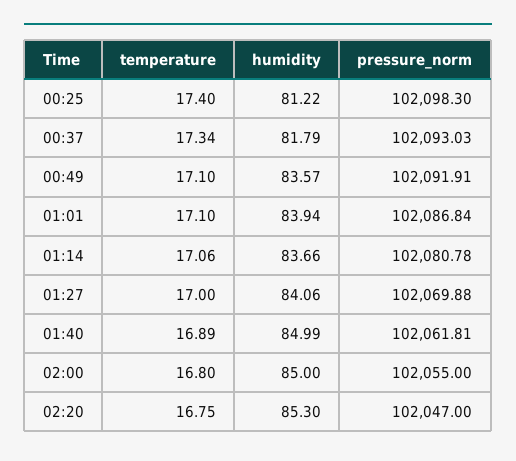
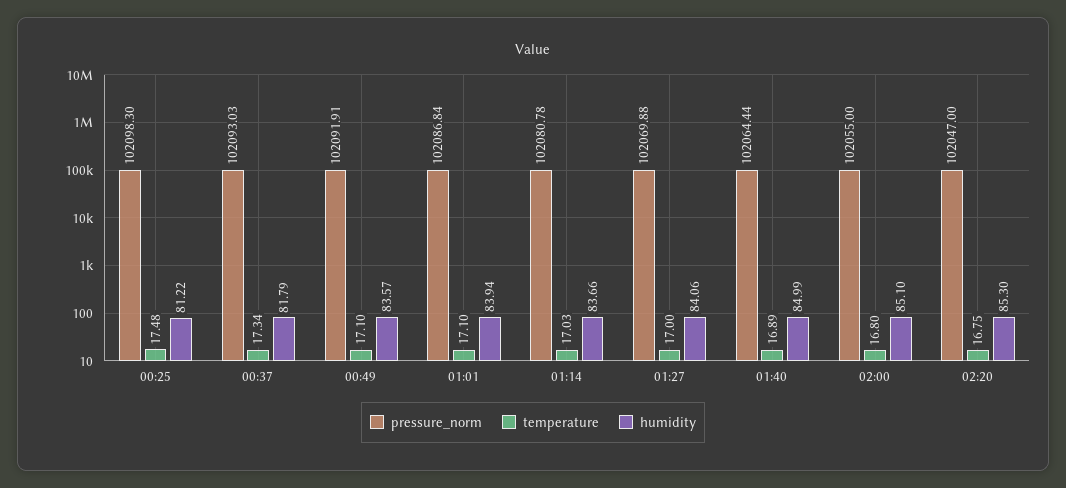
  {
    "temperature": {
-     "00:25": 17.4,
+     "00:25": 17.48,
      "00:37": 17.34,
      "00:49": 17.1,
      "01:01": 17.1,
-     "01:14": 17.06,
+     "01:14": 17.03,
      "01:27": 17,
      "01:40": 16.89,
      "02:00": 16.8,
      "02:20": 16.75
    },
    "humidity": {
      "00:25": 81.22,
      "00:37": 81.79,
      "00:49": 83.57,
      "01:01": 83.94,
      "01:14": 83.66,
      "01:27": 84.06,
      "01:40": 84.99,
-     "02:00": 85,
+     "02:00": 85.1,
      "02:20": 85.3
    },
    "pressure_norm": {
      "00:25": 102098.3,
      "00:37": 102093.03,
      "00:49": 102091.91,
      "01:01": 102086.84,
      "01:14": 102080.78,
      "01:27": 102069.88,
-     "01:40": 102061.81,
+     "01:40": 102064.44,
      "02:00": 102055,
      "02:20": 102047
    }
  }

